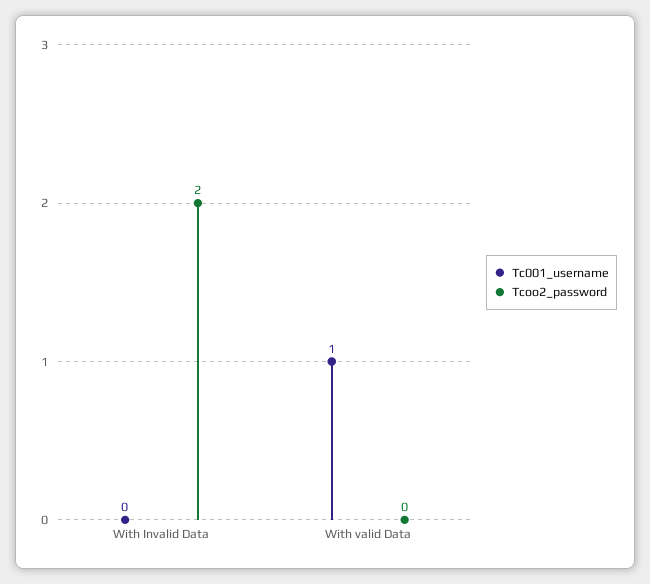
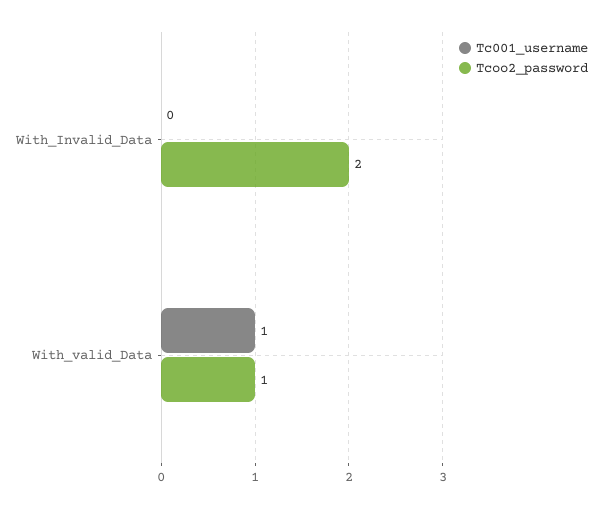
  {
    "Tc001_username": {
      "With Invalid Data": 0,
      "With valid Data": 1
    },
    "Tcoo2_password": {
      "With Invalid Data": 2,
-     "With valid Data": 0
+     "With valid Data": 1
    }
  }

